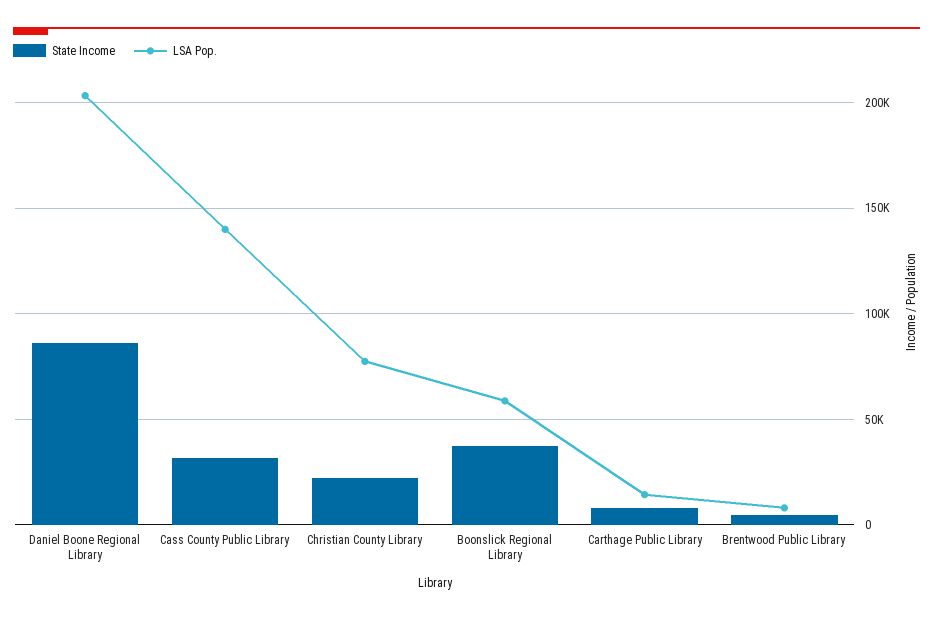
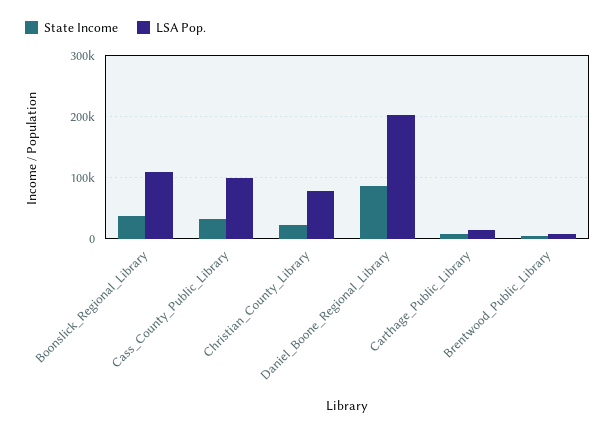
  {
    "State Income": {
      "Daniel Boone Regional Library": 85000,
      "Cass County Public Library": 30000,
      "Christian County Library": 20000,
      "Boonslick Regional Library": 35000,
      "Carthage Public Library": 10000,
      "Brentwood Public Library": 5000
    },
    "LSA Pop.": {
      "Daniel Boone Regional Library": 205000,
-     "Cass County Public Library": 140000,
+     "Cass County Public Library": 100000,
      "Christian County Library": 75000,
-     "Boonslick Regional Library": 60000,
+     "Boonslick Regional Library": 110000,
      "Carthage Public Library": 15000,
      "Brentwood Public Library": 10000
    }
  }

